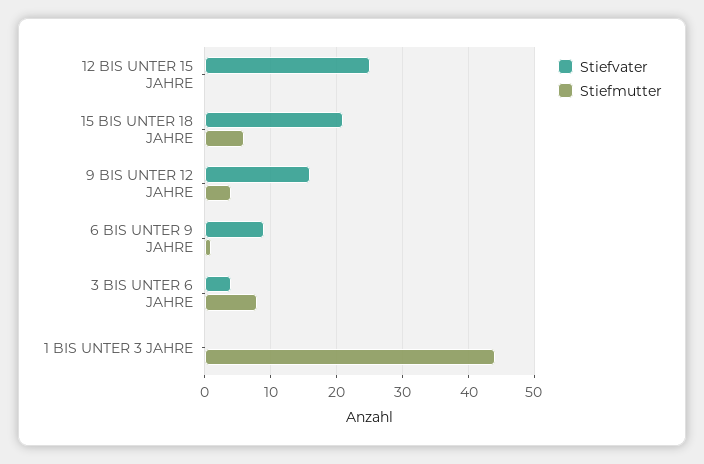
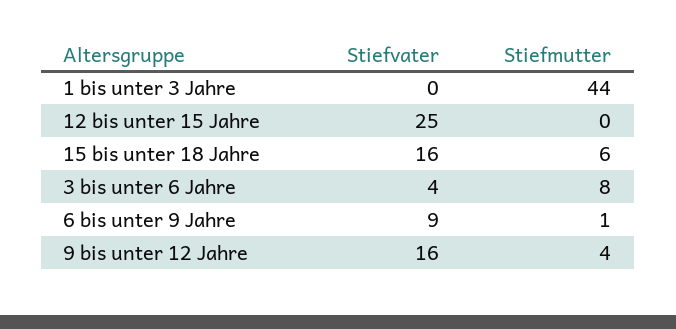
  {
    "Stiefvater": {
      "12 BIS UNTER 15 JAHRE": 25,
-     "15 BIS UNTER 18 JAHRE": 21,
+     "15 BIS UNTER 18 JAHRE": 16,
      "9 BIS UNTER 12 JAHRE": 16,
      "6 BIS UNTER 9 JAHRE": 9,
      "3 BIS UNTER 6 JAHRE": 4,
      "1 BIS UNTER 3 JAHRE": 0
    },
    "Stiefmutter": {
      "12 BIS UNTER 15 JAHRE": 0,
      "15 BIS UNTER 18 JAHRE": 6,
      "9 BIS UNTER 12 JAHRE": 4,
      "6 BIS UNTER 9 JAHRE": 1,
      "3 BIS UNTER 6 JAHRE": 8,
      "1 BIS UNTER 3 JAHRE": 44
    }
  }

